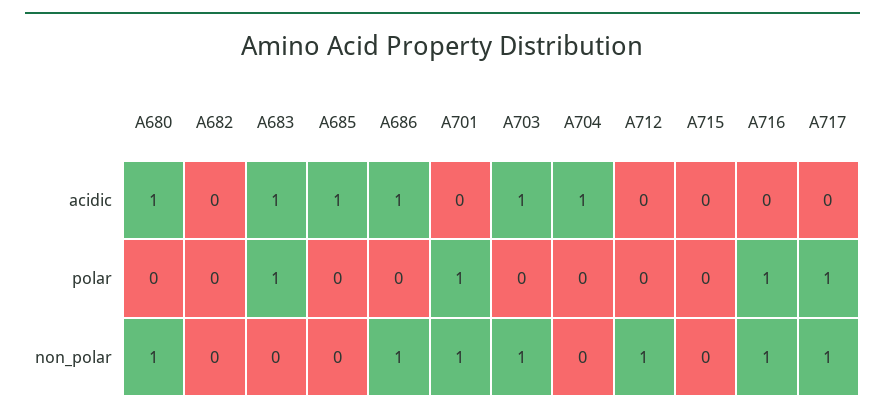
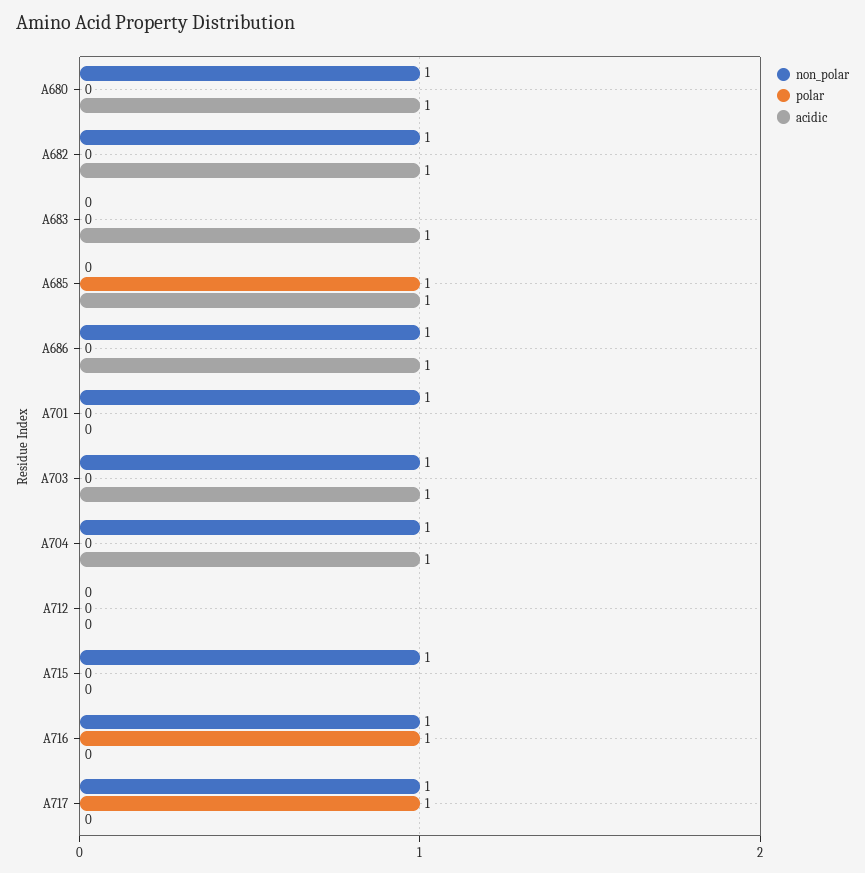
  {
    "acidic": {
      "A680": 1,
-     "A682": 0,
+     "A682": 1,
      "A683": 1,
      "A685": 1,
      "A686": 1,
      "A701": 0,
      "A703": 1,
      "A704": 1,
      "A712": 0,
      "A715": 0,
      "A716": 0,
      "A717": 0
    },
    "polar": {
      "A680": 0,
      "A682": 0,
-     "A683": 1,
+     "A683": 0,
-     "A685": 0,
+     "A685": 1,
      "A686": 0,
-     "A701": 1,
+     "A701": 0,
      "A703": 0,
      "A704": 0,
      "A712": 0,
      "A715": 0,
      "A716": 1,
      "A717": 1
    },
    "non_polar": {
      "A680": 1,
-     "A682": 0,
+     "A682": 1,
      "A683": 0,
      "A685": 0,
      "A686": 1,
      "A701": 1,
      "A703": 1,
-     "A704": 0,
+     "A704": 1,
-     "A712": 1,
+     "A712": 0,
-     "A715": 0,
+     "A715": 1,
      "A716": 1,
      "A717": 1
    }
  }

